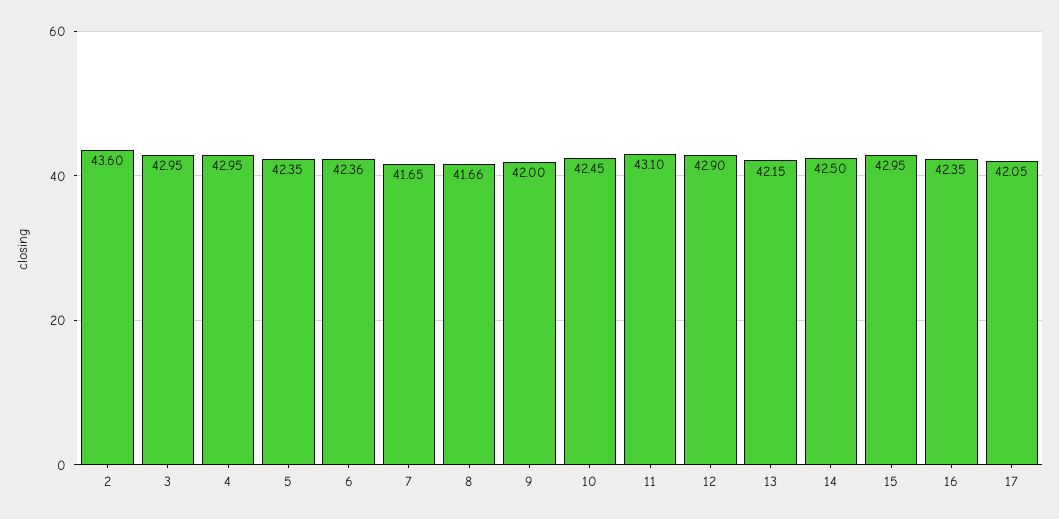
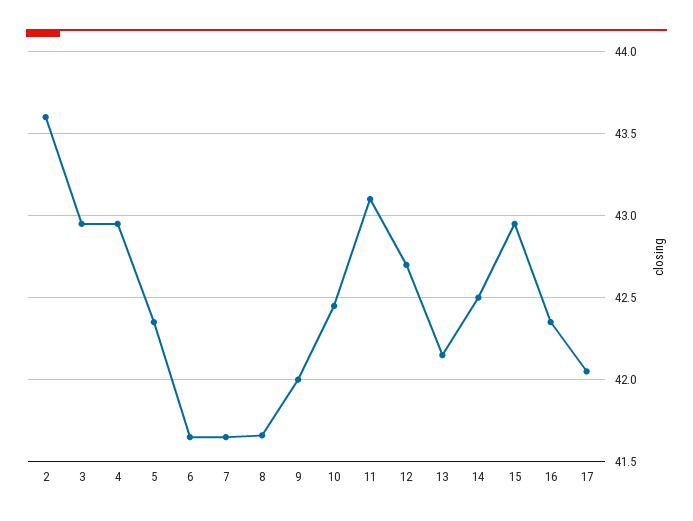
  {
    "2": 43.6,
    "3": 42.95,
    "4": 42.95,
    "5": 42.35,
-   "6": 42.36,
+   "6": 41.65,
    "7": 41.65,
    "8": 41.66,
    "9": 42,
    "10": 42.45,
    "11": 43.1,
-   "12": 42.9,
+   "12": 42.7,
    "13": 42.15,
    "14": 42.5,
    "15": 42.95,
    "16": 42.35,
    "17": 42.05
  }

